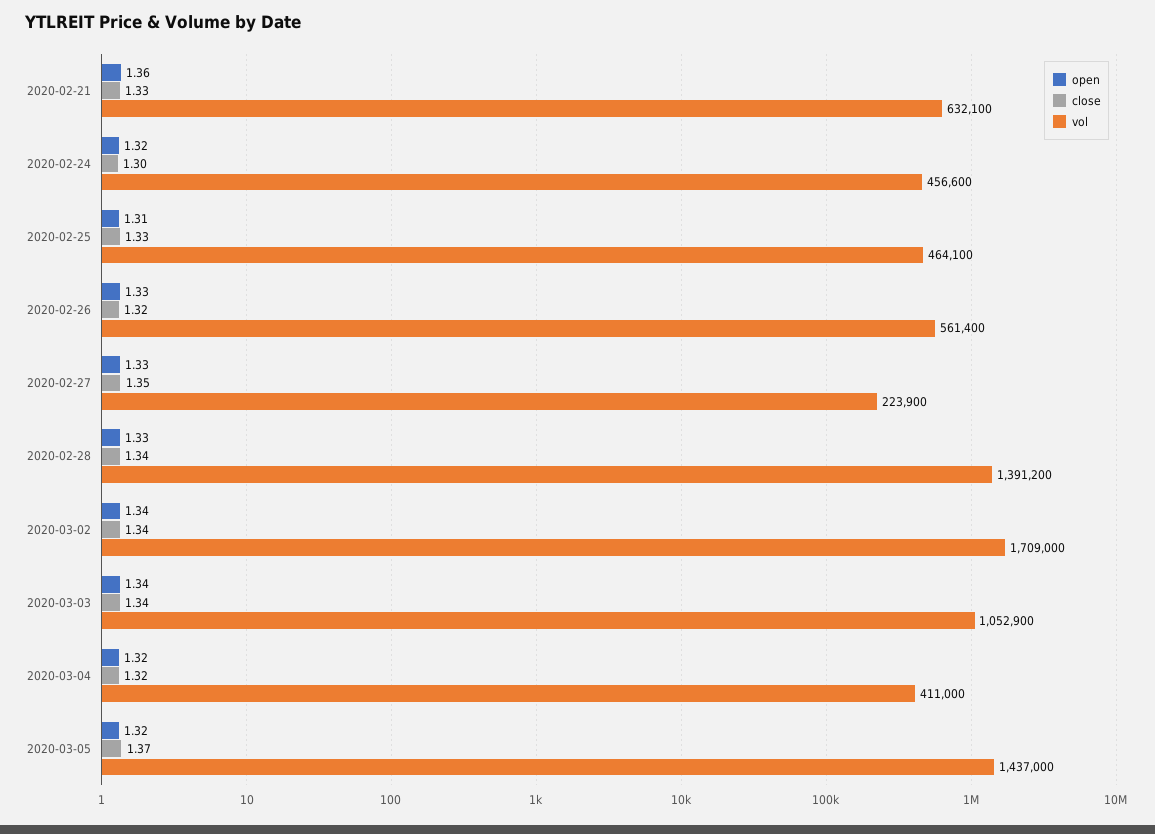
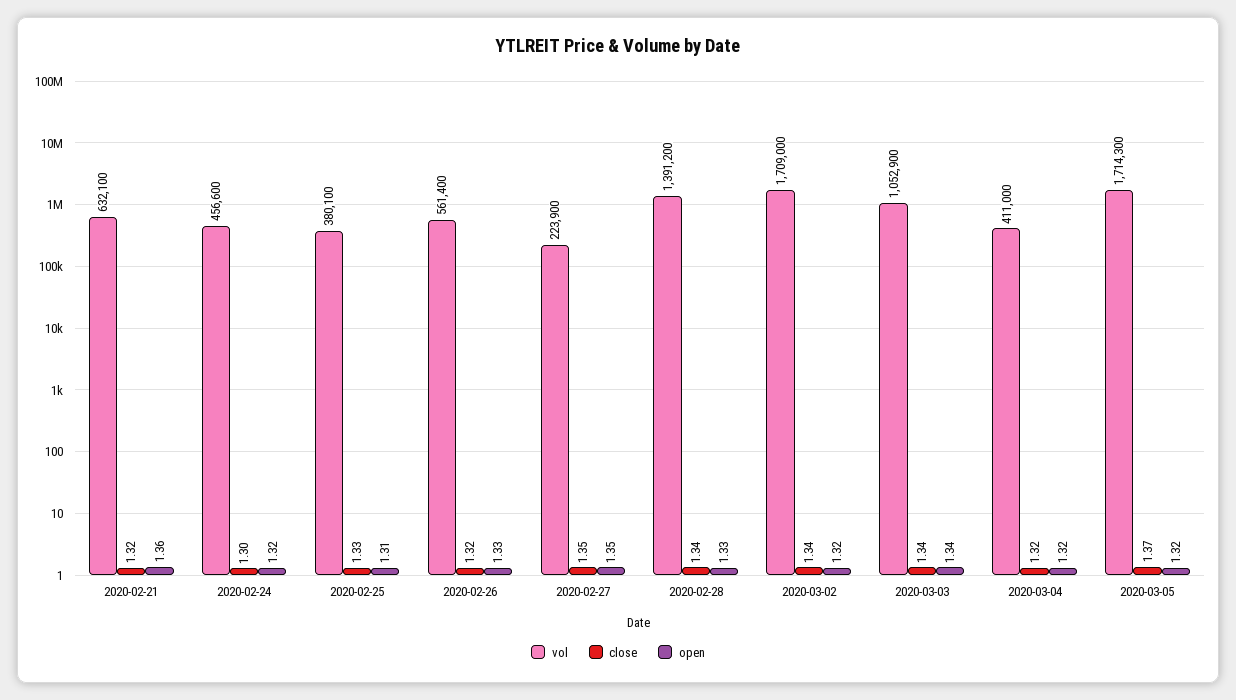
  {
    "open": {
      "2020-02-21": 1.36,
      "2020-02-24": 1.32,
      "2020-02-25": 1.31,
      "2020-02-26": 1.33,
-     "2020-02-27": 1.33,
+     "2020-02-27": 1.35,
      "2020-02-28": 1.33,
-     "2020-03-02": 1.34,
+     "2020-03-02": 1.32,
      "2020-03-03": 1.34,
      "2020-03-04": 1.32,
      "2020-03-05": 1.32
    },
    "close": {
-     "2020-02-21": 1.33,
+     "2020-02-21": 1.32,
      "2020-02-24": 1.3,
      "2020-02-25": 1.33,
      "2020-02-26": 1.32,
      "2020-02-27": 1.35,
      "2020-02-28": 1.34,
      "2020-03-02": 1.34,
      "2020-03-03": 1.34,
      "2020-03-04": 1.32,
      "2020-03-05": 1.37
    },
    "vol": {
      "2020-02-21": 632100,
      "2020-02-24": 456600,
-     "2020-02-25": 464100,
+     "2020-02-25": 380100,
      "2020-02-26": 561400,
      "2020-02-27": 223900,
      "2020-02-28": 1391200,
      "2020-03-02": 1709000,
      "2020-03-03": 1052900,
      "2020-03-04": 411000,
-     "2020-03-05": 1437000
+     "2020-03-05": 1714300
    }
  }

